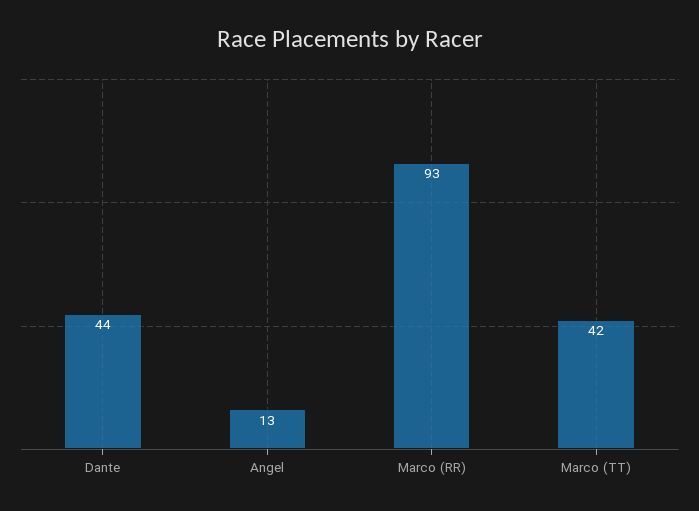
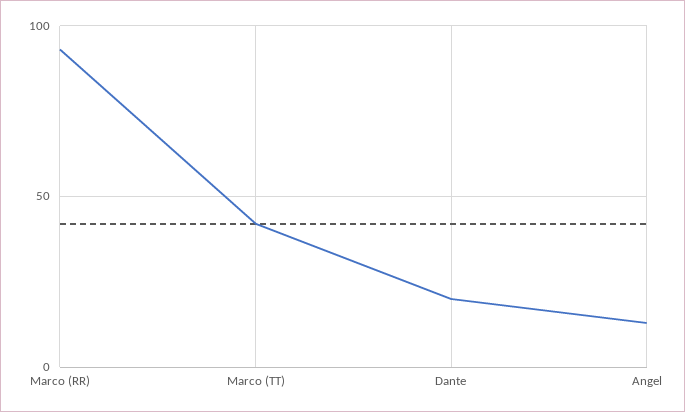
  {
-   "Dante": 44,
+   "Dante": 20,
    "Angel": 13,
    "Marco (RR)": 93,
    "Marco (TT)": 42
  }

